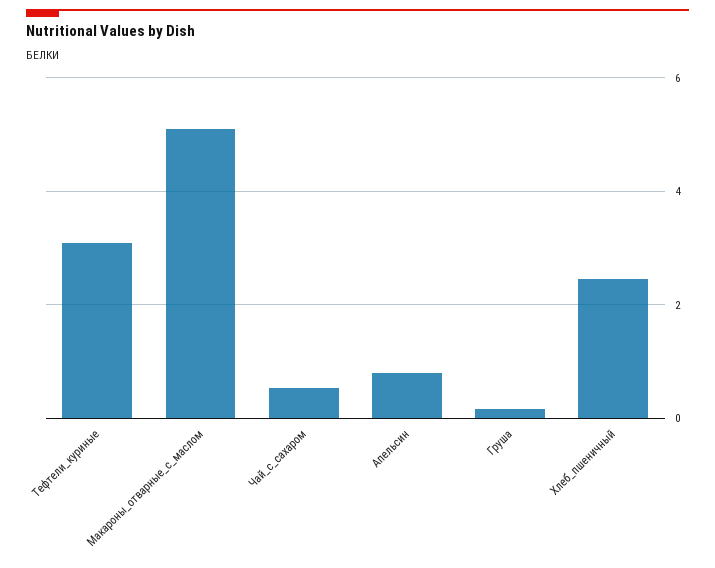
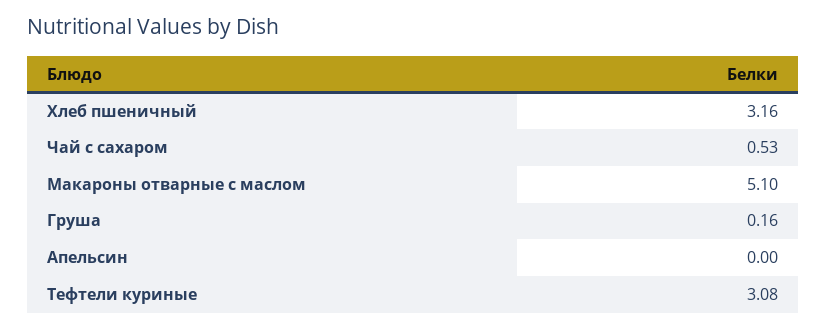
  {
    "Тефтели_куриные": 3.08,
    "Макароны_отварные_с_маслом": 5.1,
    "Чай_с_сахаром": 0.53,
-   "Апельсин": 0.8,
+   "Апельсин": 0,
    "Груша": 0.16,
-   "Хлеб_пшеничный": 2.4
+   "Хлеб_пшеничный": 3.16
  }

